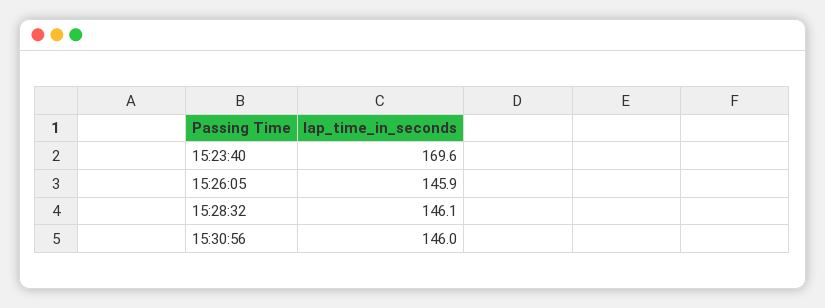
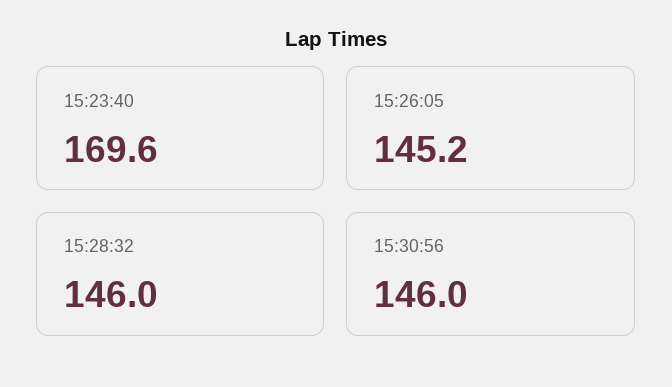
  {
    "15:23:40": 169.6,
-   "15:26:05": 145.9,
+   "15:26:05": 145.2,
-   "15:28:32": 146.1,
+   "15:28:32": 146,
    "15:30:56": 146
  }

